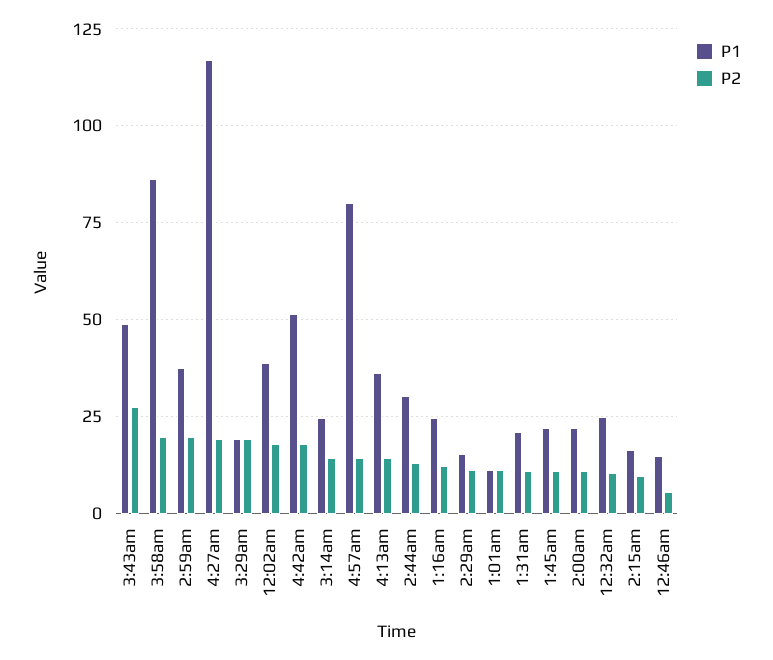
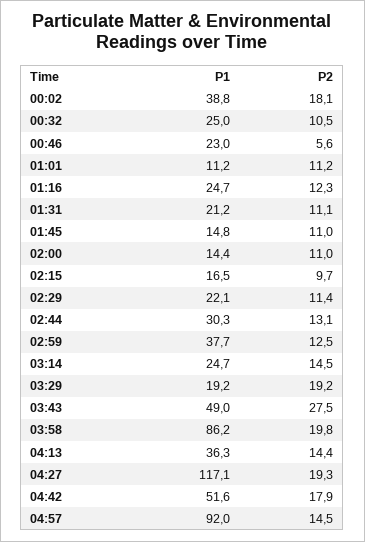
  {
    "P1": {
      "3:43am": 49,
      "3:58am": 86.2,
      "2:59am": 37.7,
      "4:27am": 117.1,
      "3:29am": 19.2,
      "12:02am": 38.8,
      "4:42am": 51.6,
      "3:14am": 24.7,
-     "4:57am": 80,
+     "4:57am": 92,
      "4:13am": 36.3,
      "2:44am": 30.3,
      "1:16am": 24.7,
-     "2:29am": 15,
+     "2:29am": 22.1,
      "1:01am": 11.2,
      "1:31am": 21.2,
-     "1:45am": 22.5,
+     "1:45am": 14.8,
-     "2:00am": 22.5,
+     "2:00am": 14.4,
      "12:32am": 25,
      "2:15am": 16.5,
-     "12:46am": 15
+     "12:46am": 23
    },
    "P2": {
      "3:43am": 27.5,
      "3:58am": 19.8,
-     "2:59am": 20,
+     "2:59am": 12.5,
      "4:27am": 19.3,
      "3:29am": 19.2,
      "12:02am": 18.1,
      "4:42am": 17.9,
      "3:14am": 14.5,
      "4:57am": 14.5,
      "4:13am": 14.4,
      "2:44am": 13.1,
      "1:16am": 12.3,
      "2:29am": 11.4,
      "1:01am": 11.2,
      "1:31am": 11.1,
      "1:45am": 11,
      "2:00am": 11,
      "12:32am": 10.5,
      "2:15am": 9.7,
      "12:46am": 5.6
    }
  }

